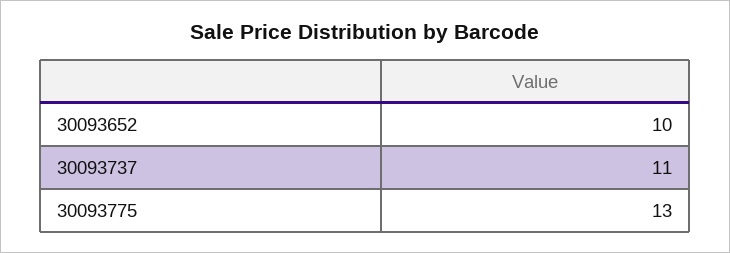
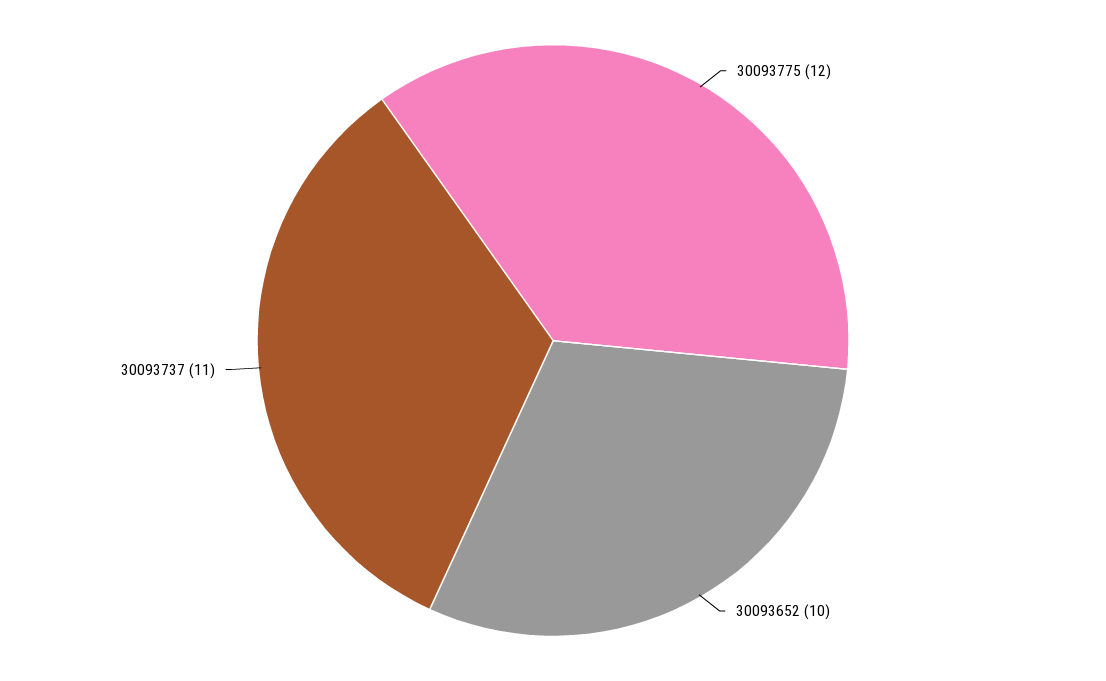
  {
    "30093652": 10,
    "30093737": 11,
-   "30093775": 13
+   "30093775": 12
  }

